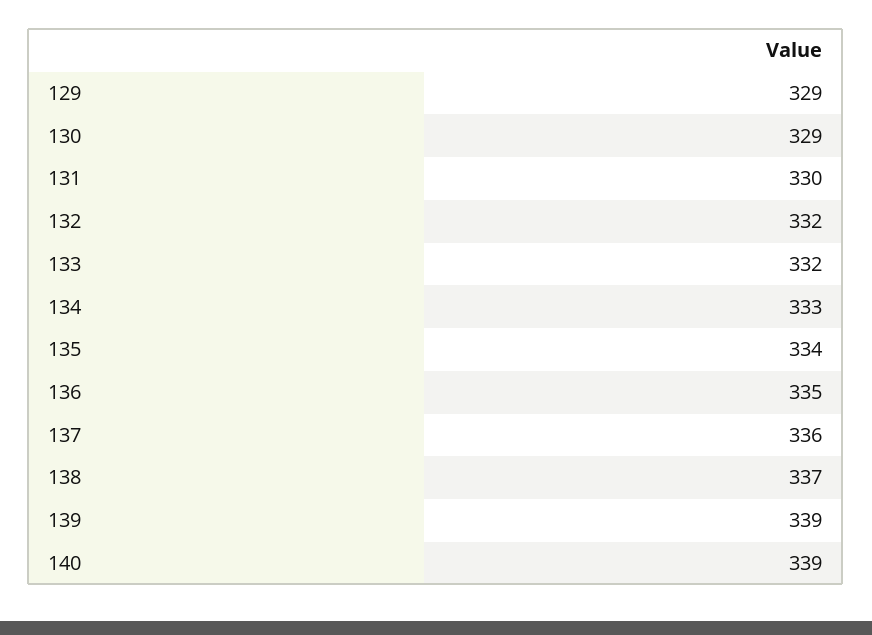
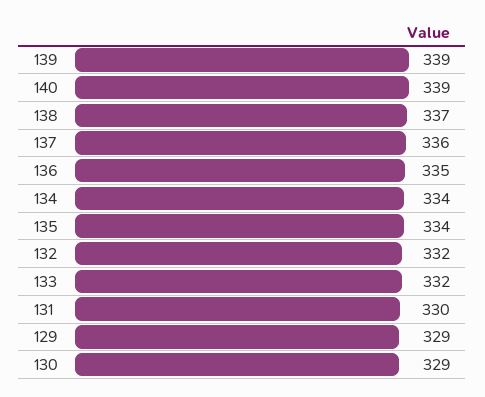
  {
    "129": 329,
    "130": 329,
    "131": 330,
    "132": 332,
    "133": 332,
-   "134": 333,
+   "134": 334,
    "135": 334,
    "136": 335,
    "137": 336,
    "138": 337,
    "139": 339,
    "140": 339
  }

